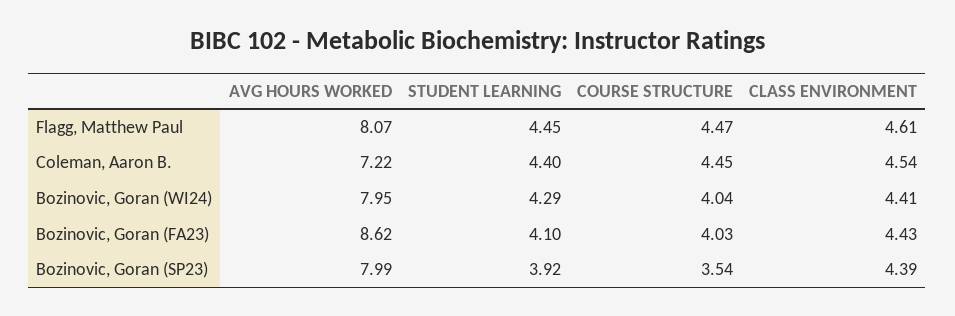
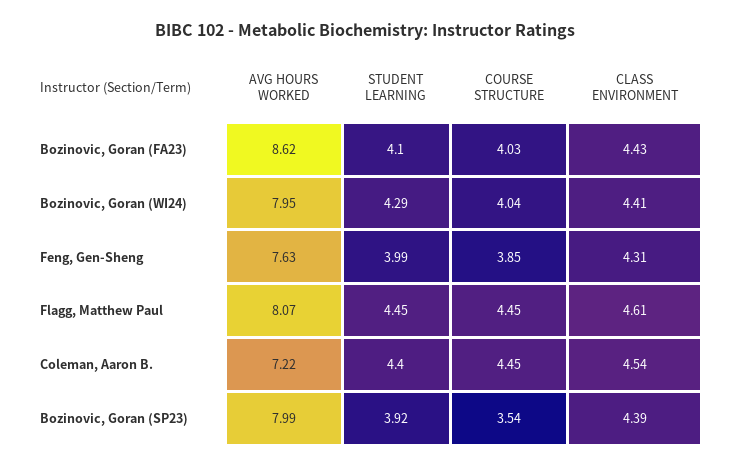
  {
    "AVG HOURS WORKED": {
      "Flagg, Matthew Paul": 8.07,
      "Coleman, Aaron B.": 7.22,
      "Bozinovic, Goran (WI24)": 7.95,
      "Bozinovic, Goran (FA23)": 8.62,
-     "Bozinovic, Goran (SP23)": 7.99
+     "Bozinovic, Goran (SP23)": 7.99,
+     "Feng, Gen-Sheng": 7.63
    },
    "STUDENT LEARNING": {
      "Flagg, Matthew Paul": 4.45,
      "Coleman, Aaron B.": 4.4,
      "Bozinovic, Goran (WI24)": 4.29,
      "Bozinovic, Goran (FA23)": 4.1,
-     "Bozinovic, Goran (SP23)": 3.92
+     "Bozinovic, Goran (SP23)": 3.92,
+     "Feng, Gen-Sheng": 3.99
    },
    "COURSE STRUCTURE": {
-     "Flagg, Matthew Paul": 4.47,
+     "Flagg, Matthew Paul": 4.45,
      "Coleman, Aaron B.": 4.45,
      "Bozinovic, Goran (WI24)": 4.04,
      "Bozinovic, Goran (FA23)": 4.03,
-     "Bozinovic, Goran (SP23)": 3.54
+     "Bozinovic, Goran (SP23)": 3.54,
+     "Feng, Gen-Sheng": 3.85
    },
    "CLASS ENVIRONMENT": {
      "Flagg, Matthew Paul": 4.61,
      "Coleman, Aaron B.": 4.54,
      "Bozinovic, Goran (WI24)": 4.41,
      "Bozinovic, Goran (FA23)": 4.43,
-     "Bozinovic, Goran (SP23)": 4.39
+     "Bozinovic, Goran (SP23)": 4.39,
+     "Feng, Gen-Sheng": 4.31
    }
  }

